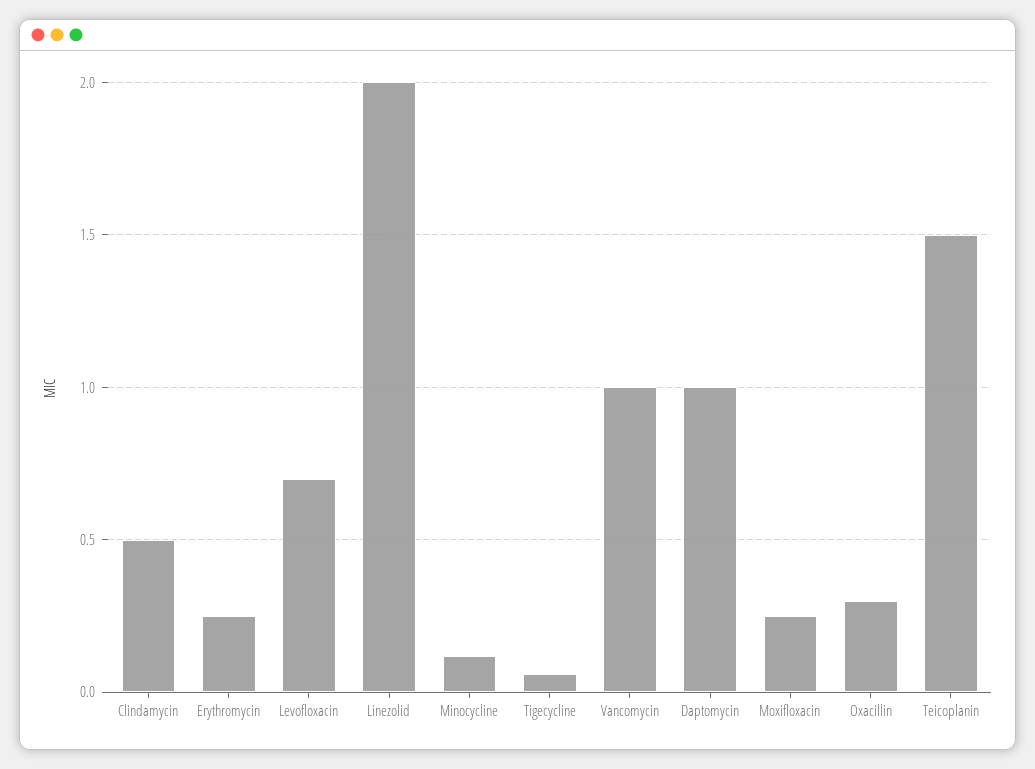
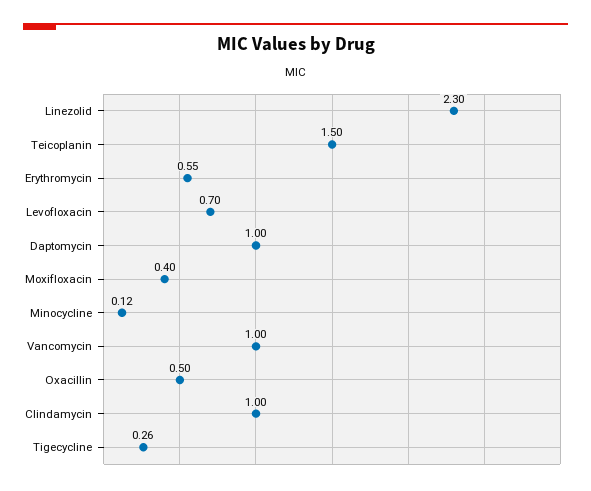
  {
-   "Clindamycin": 0.5,
+   "Clindamycin": 1,
-   "Erythromycin": 0.25,
+   "Erythromycin": 0.55,
    "Levofloxacin": 0.7,
-   "Linezolid": 2,
+   "Linezolid": 2.3,
    "Minocycline": 0.12,
-   "Tigecycline": 0.05,
+   "Tigecycline": 0.26,
    "Vancomycin": 1,
    "Daptomycin": 1,
-   "Moxifloxacin": 0.25,
+   "Moxifloxacin": 0.4,
-   "Oxacillin": 0.3,
+   "Oxacillin": 0.5,
    "Teicoplanin": 1.5
  }

